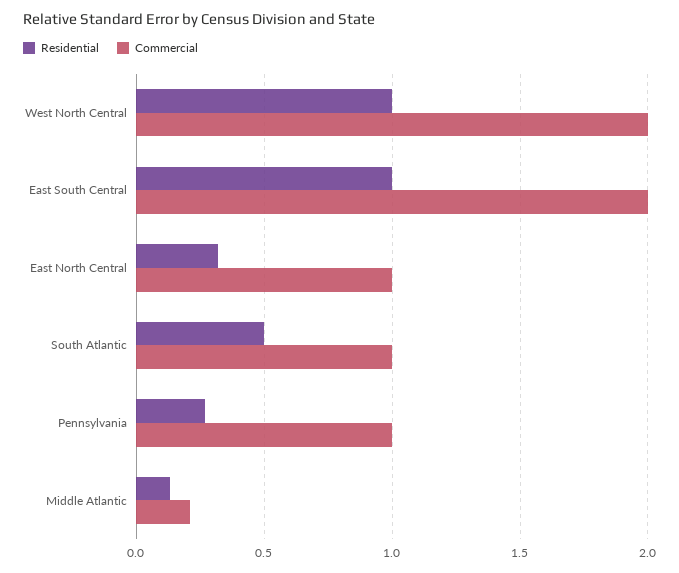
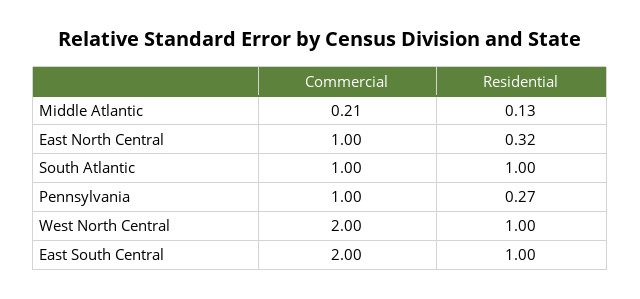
  {
    "Residential": {
      "West North Central": 1,
      "East South Central": 1,
      "East North Central": 0.32,
-     "South Atlantic": 0.5,
+     "South Atlantic": 1,
      "Pennsylvania": 0.27,
      "Middle Atlantic": 0.13
    },
    "Commercial": {
      "West North Central": 2,
      "East South Central": 2,
      "East North Central": 1,
      "South Atlantic": 1,
      "Pennsylvania": 1,
      "Middle Atlantic": 0.21
    }
  }

